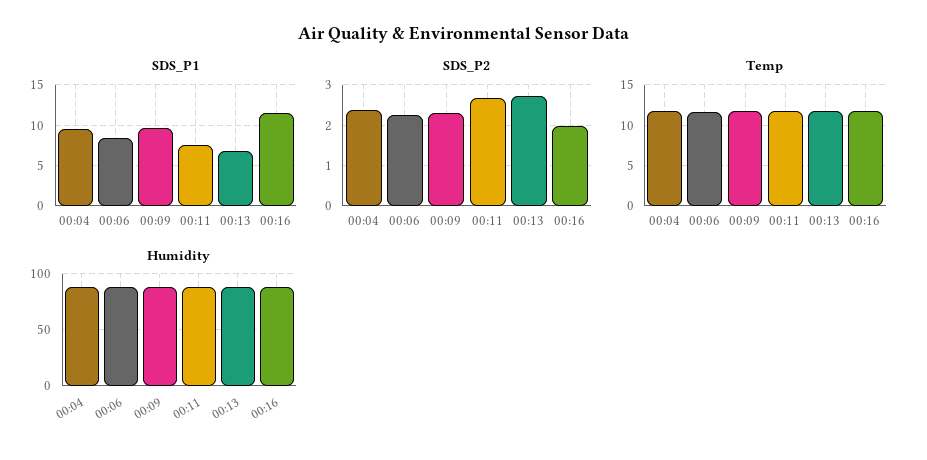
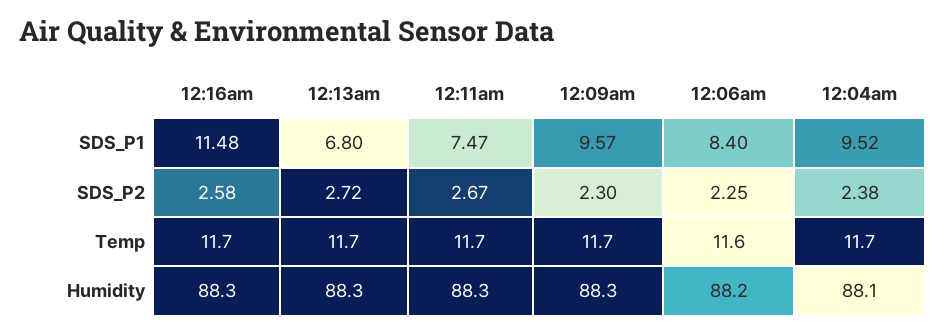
  {
    "SDS_P1": {
      "00:04": 9.52,
      "00:06": 8.4,
      "00:09": 9.57,
      "00:11": 7.47,
      "00:13": 6.8,
      "00:16": 11.48
    },
    "SDS_P2": {
      "00:04": 2.38,
      "00:06": 2.25,
      "00:09": 2.3,
      "00:11": 2.67,
      "00:13": 2.72,
-     "00:16": 2
+     "00:16": 2.58
    },
    "Temp": {
      "00:04": 11.7,
      "00:06": 11.6,
      "00:09": 11.7,
      "00:11": 11.7,
      "00:13": 11.7,
      "00:16": 11.7
    },
    "Humidity": {
      "00:04": 88.1,
      "00:06": 88.2,
      "00:09": 88.3,
      "00:11": 88.3,
      "00:13": 88.3,
      "00:16": 88.3
    }
  }

